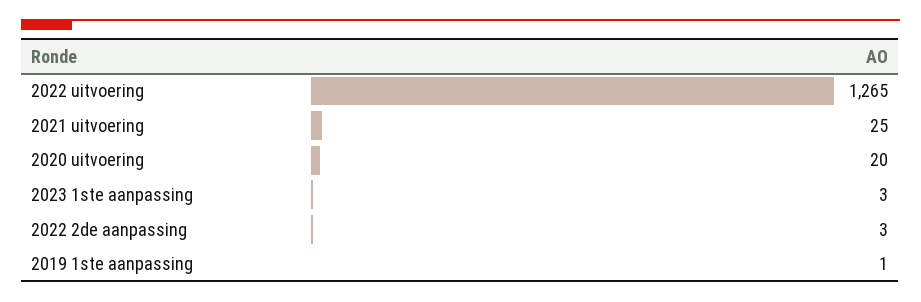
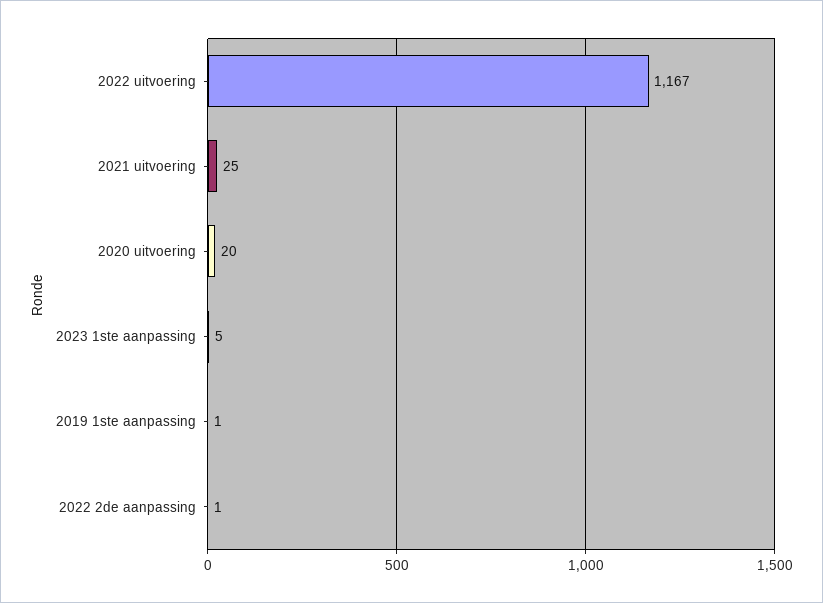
  {
-   "2022 uitvoering": 1265,
+   "2022 uitvoering": 1167,
    "2021 uitvoering": 25,
    "2020 uitvoering": 20,
-   "2023 1ste aanpassing": 3,
+   "2023 1ste aanpassing": 5,
-   "2022 2de aanpassing": 3,
+   "2022 2de aanpassing": 1,
    "2019 1ste aanpassing": 1
  }

